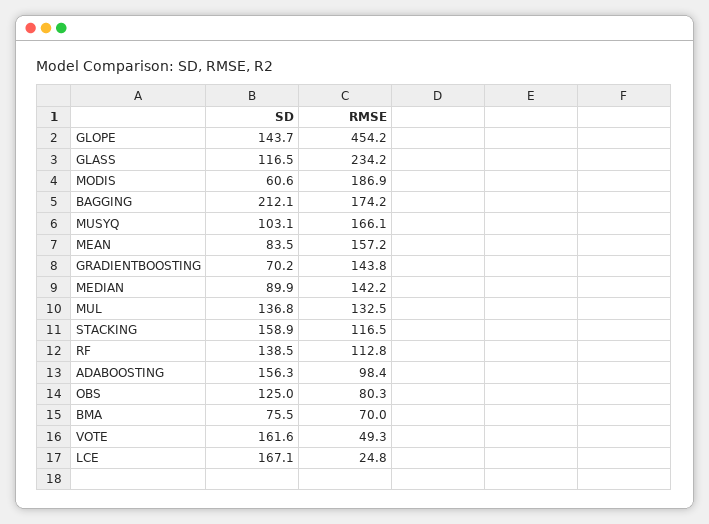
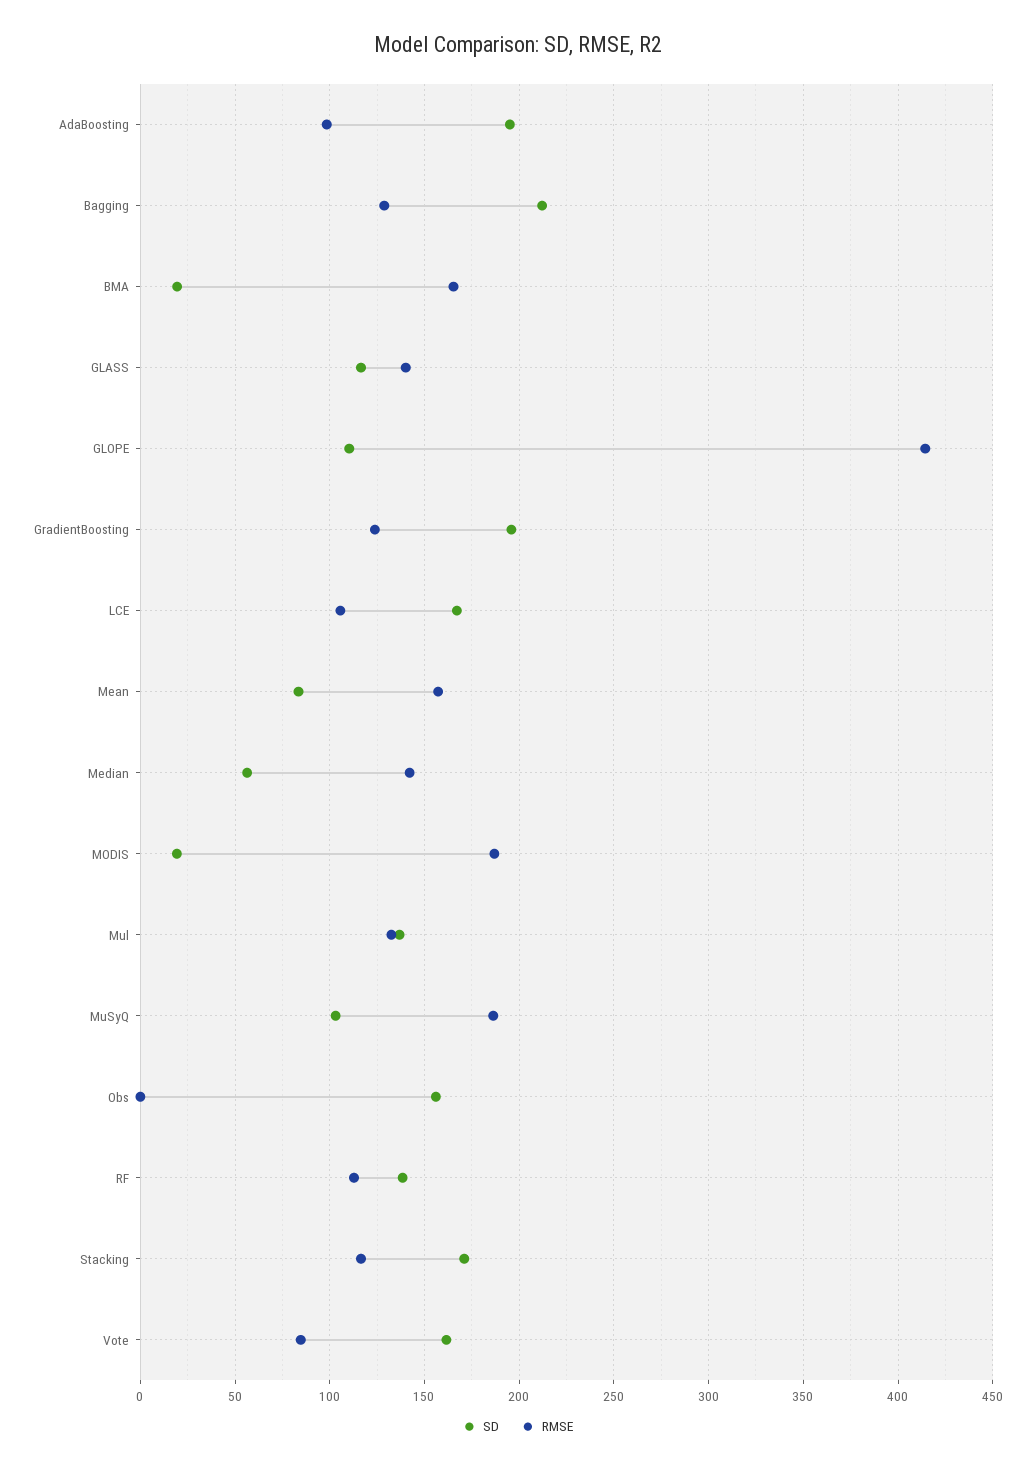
  {
    "SD": {
-     "GLOPE": 143.7,
+     "GLOPE": 110,
      "GLASS": 116.5,
-     "MODIS": 60.6,
+     "MODIS": 20,
      "BAGGING": 212.1,
      "MUSYQ": 103.1,
      "MEAN": 83.5,
-     "GRADIENTBOOSTING": 70.2,
+     "GRADIENTBOOSTING": 195,
-     "MEDIAN": 89.9,
+     "MEDIAN": 55,
      "MUL": 136.8,
-     "STACKING": 158.9,
+     "STACKING": 170,
      "RF": 138.5,
-     "ADABOOSTING": 156.3,
+     "ADABOOSTING": 195,
-     "OBS": 125,
+     "OBS": 155,
-     "BMA": 75.5,
+     "BMA": 20,
      "VOTE": 161.6,
      "LCE": 167.1
    },
    "RMSE": {
-     "GLOPE": 454.2,
+     "GLOPE": 415,
-     "GLASS": 234.2,
+     "GLASS": 140,
      "MODIS": 186.9,
-     "BAGGING": 174.2,
+     "BAGGING": 130,
-     "MUSYQ": 166.1,
+     "MUSYQ": 185,
      "MEAN": 157.2,
-     "GRADIENTBOOSTING": 143.8,
+     "GRADIENTBOOSTING": 125,
      "MEDIAN": 142.2,
      "MUL": 132.5,
      "STACKING": 116.5,
      "RF": 112.8,
      "ADABOOSTING": 98.4,
-     "OBS": 80.3,
+     "OBS": 0,
-     "BMA": 70,
+     "BMA": 165,
-     "VOTE": 49.3,
+     "VOTE": 85,
-     "LCE": 24.8
+     "LCE": 105
    }
  }

